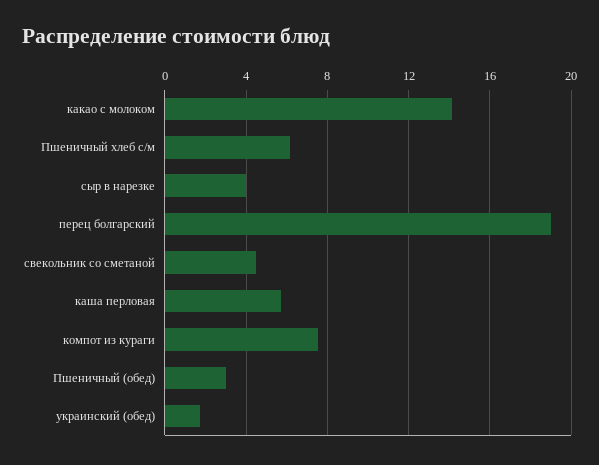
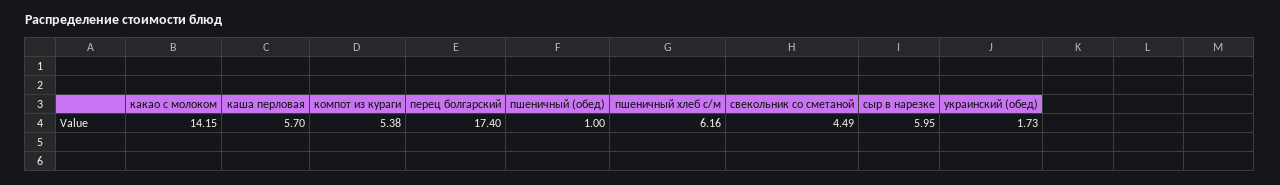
  {
    "какао с молоком": 14.15,
    "Пшеничный хлеб с/м": 6.16,
-   "сыр в нарезке": 4,
+   "сыр в нарезке": 5.95,
-   "перец болгарский": 19,
+   "перец болгарский": 17.4,
    "свекольник со сметаной": 4.49,
    "каша перловая": 5.7,
-   "компот из кураги": 7.5,
+   "компот из кураги": 5.38,
-   "Пшеничный (обед)": 3,
+   "Пшеничный (обед)": 1,
    "украинский (обед)": 1.73
  }

